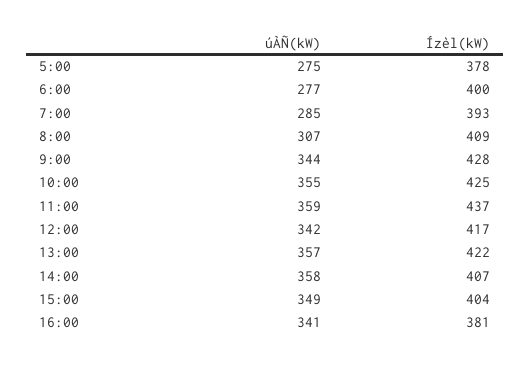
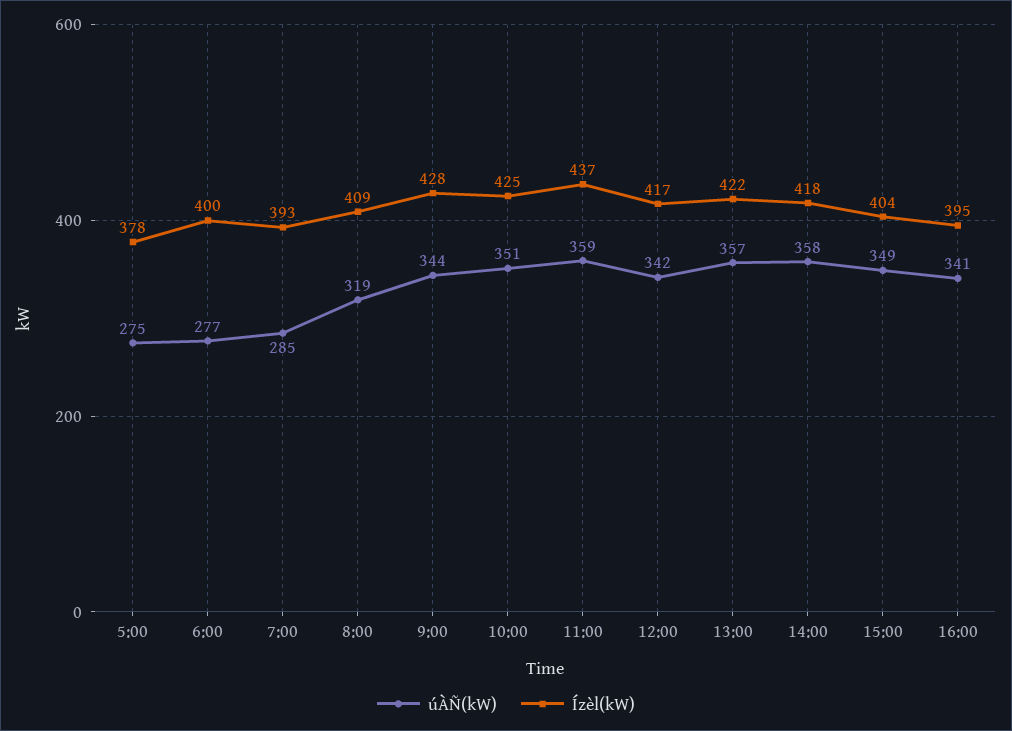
  {
    "úÀÑ(kW)": {
      "5:00": 275,
      "6:00": 277,
      "7:00": 285,
-     "8:00": 307,
+     "8:00": 319,
      "9:00": 344,
-     "10:00": 355,
+     "10:00": 351,
      "11:00": 359,
      "12:00": 342,
      "13:00": 357,
      "14:00": 358,
      "15:00": 349,
      "16:00": 341
    },
    "Ízèl(kW)": {
      "5:00": 378,
      "6:00": 400,
      "7:00": 393,
      "8:00": 409,
      "9:00": 428,
      "10:00": 425,
      "11:00": 437,
      "12:00": 417,
      "13:00": 422,
-     "14:00": 407,
+     "14:00": 418,
      "15:00": 404,
-     "16:00": 381
+     "16:00": 395
    }
  }

